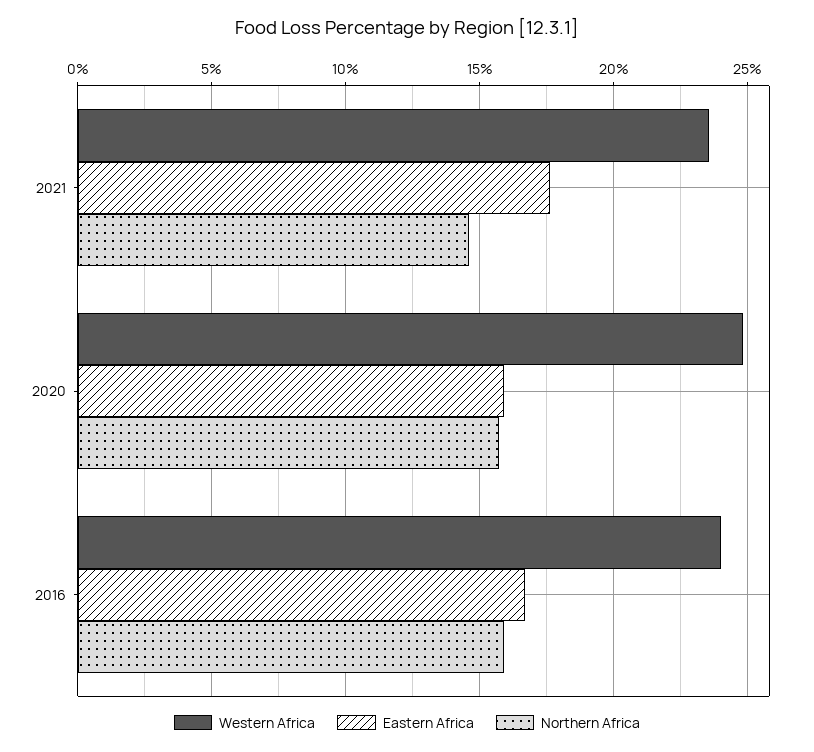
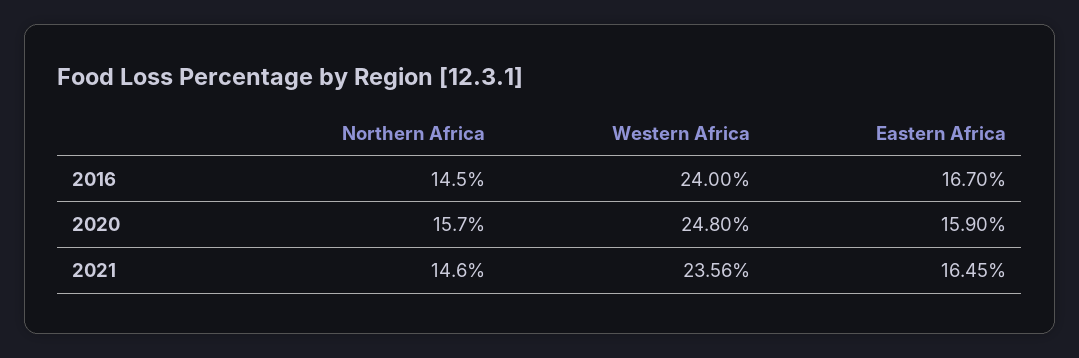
  {
    "Western Africa": {
      "2021": 23.56,
      "2020": 24.8,
      "2016": 24
    },
    "Eastern Africa": {
-     "2021": 17.5,
+     "2021": 16.45,
      "2020": 15.9,
      "2016": 16.7
    },
    "Northern Africa": {
      "2021": 14.6,
      "2020": 15.7,
-     "2016": 16
+     "2016": 14.5
    }
  }

